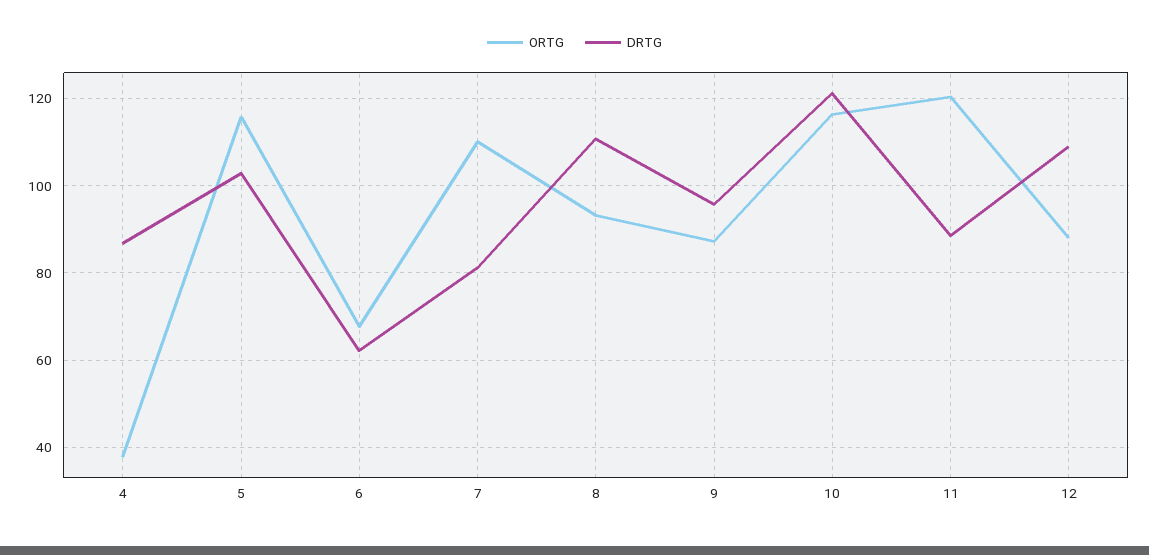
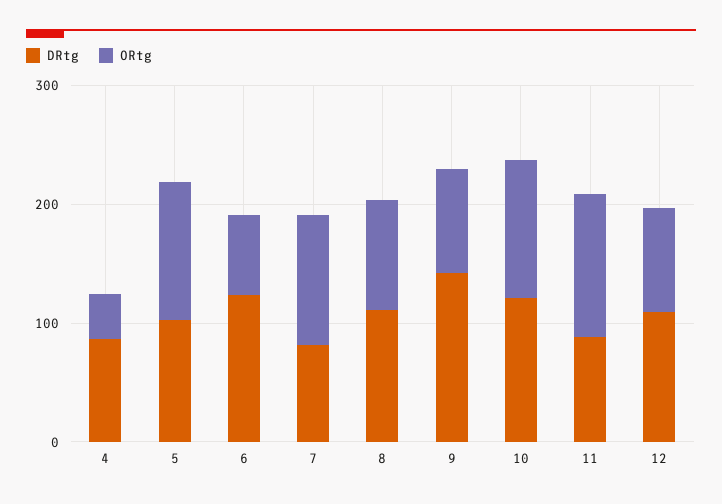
  {
    "ORTG": {
      "4": 38,
      "5": 116,
      "6": 68,
      "7": 110,
      "8": 94,
      "9": 88,
      "10": 116,
      "11": 120,
      "12": 88
    },
    "DRTG": {
      "4": 86,
      "5": 102,
-     "6": 62,
+     "6": 120,
      "7": 82,
      "8": 110,
-     "9": 96,
+     "9": 140,
      "10": 122,
      "11": 88,
      "12": 110
    }
  }

